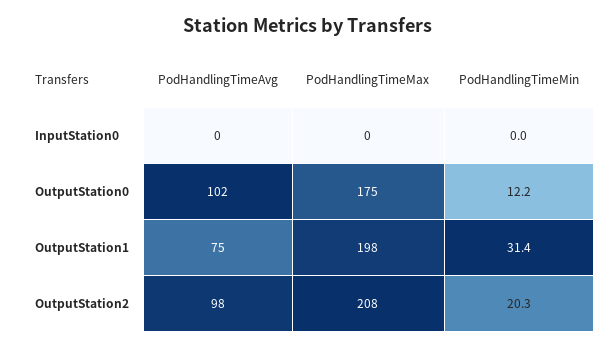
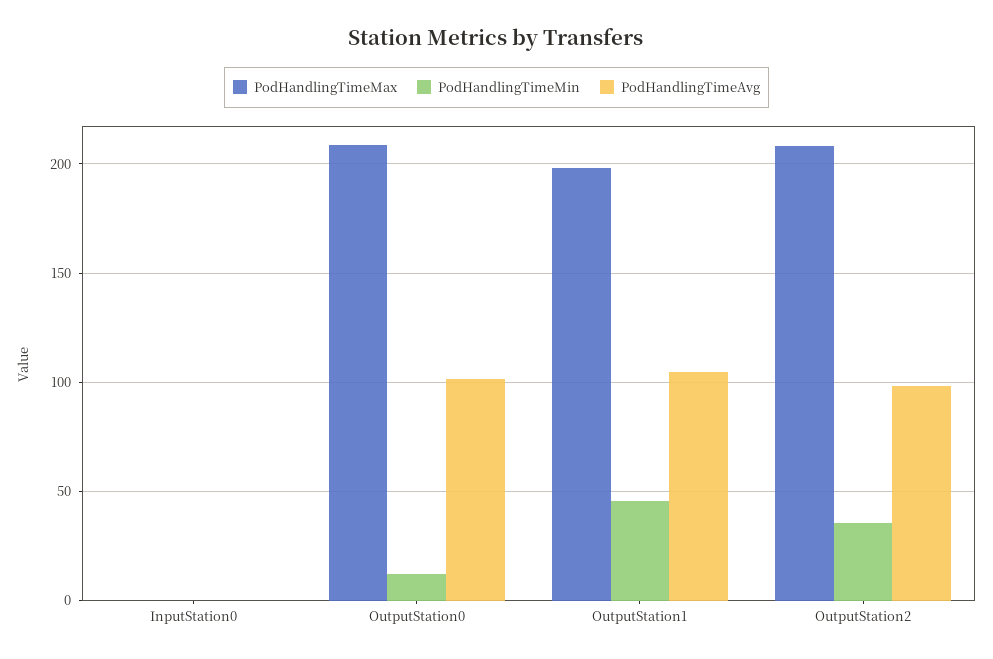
  {
    "PodHandlingTimeAvg": {
      "InputStation0": 0,
      "OutputStation0": 102,
-     "OutputStation1": 75,
+     "OutputStation1": 105,
      "OutputStation2": 98
    },
    "PodHandlingTimeMax": {
      "InputStation0": 0,
-     "OutputStation0": 175,
+     "OutputStation0": 210,
      "OutputStation1": 198,
      "OutputStation2": 208
    },
    "PodHandlingTimeMin": {
      "InputStation0": 0,
      "OutputStation0": 12.2,
-     "OutputStation1": 31.4,
+     "OutputStation1": 45,
-     "OutputStation2": 20.3
+     "OutputStation2": 35
    }
  }

